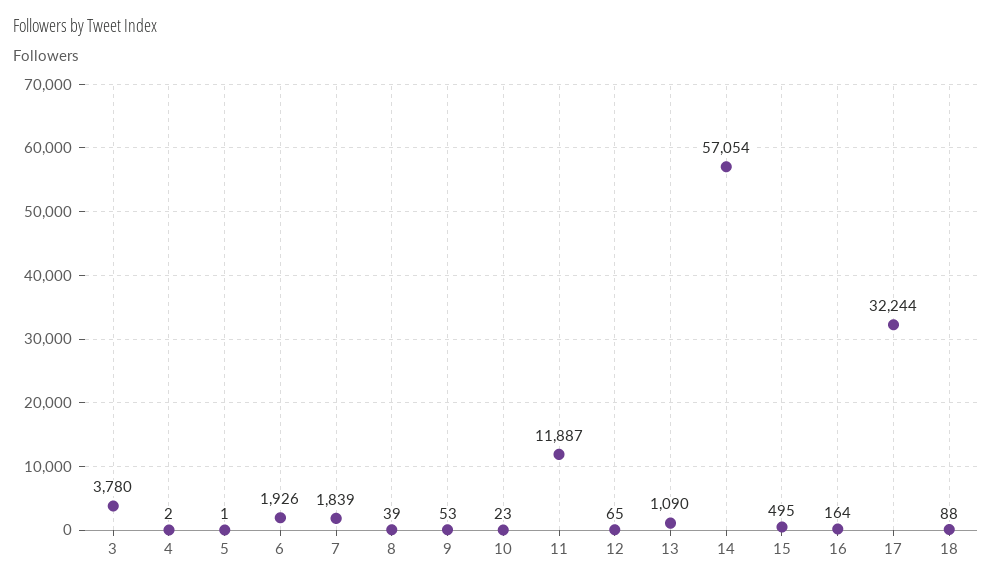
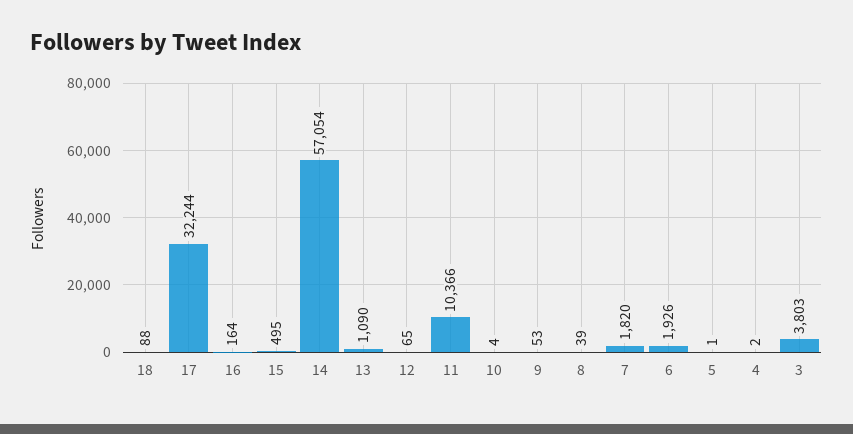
  {
-   "3": 3780,
+   "3": 3803,
    "4": 2,
    "5": 1,
    "6": 1926,
-   "7": 1839,
+   "7": 1820,
    "8": 39,
    "9": 53,
-   "10": 23,
+   "10": 4,
-   "11": 11887,
+   "11": 10366,
    "12": 65,
    "13": 1090,
    "14": 57054,
    "15": 495,
    "16": 164,
    "17": 32244,
    "18": 88
  }

